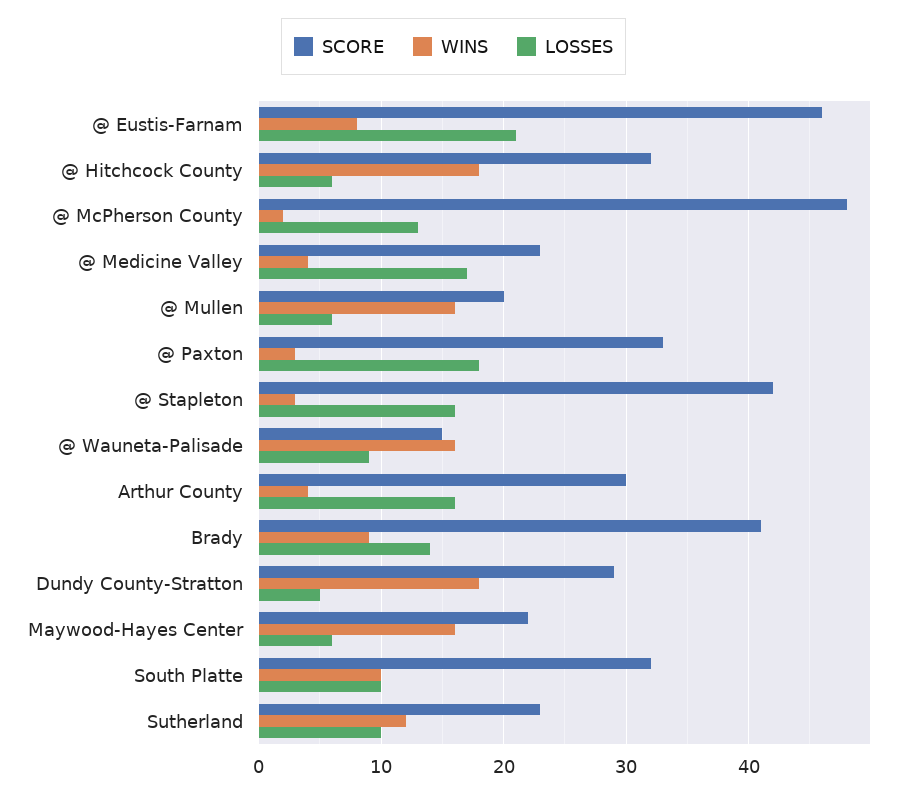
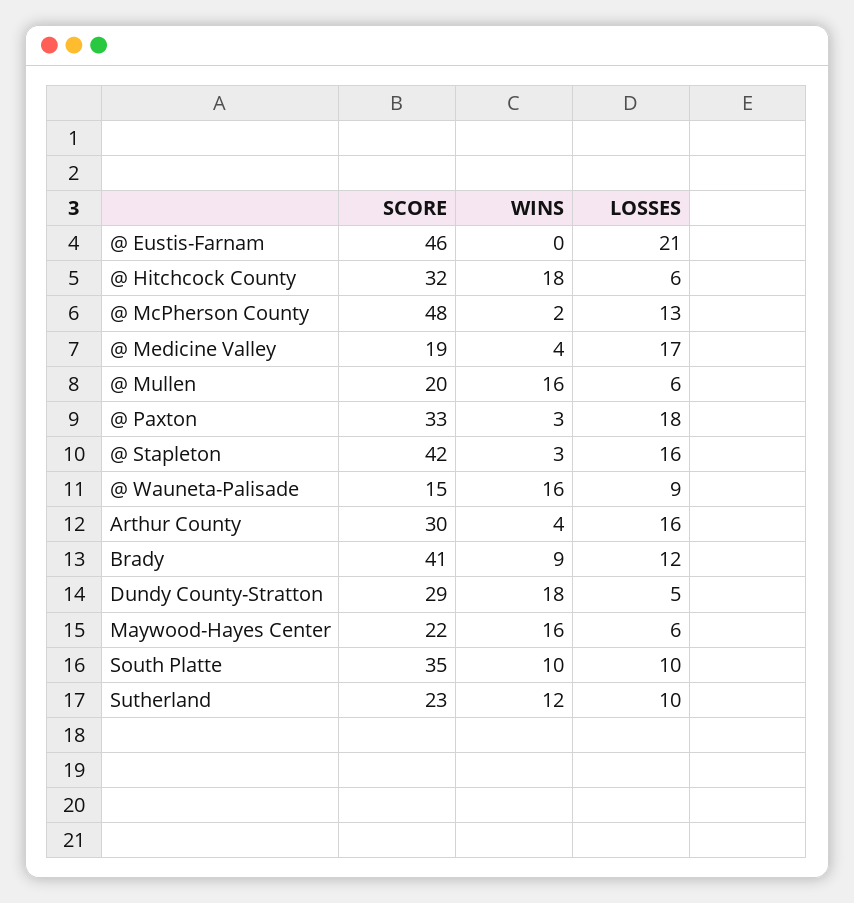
  {
    "SCORE": {
      "@ Eustis-Farnam": 46,
      "@ Hitchcock County": 32,
      "@ McPherson County": 48,
-     "@ Medicine Valley": 23,
+     "@ Medicine Valley": 19,
      "@ Mullen": 20,
      "@ Paxton": 33,
      "@ Stapleton": 42,
      "@ Wauneta-Palisade": 15,
      "Arthur County": 30,
      "Brady": 41,
      "Dundy County-Stratton": 29,
      "Maywood-Hayes Center": 22,
-     "South Platte": 32,
+     "South Platte": 35,
      "Sutherland": 23
    },
    "WINS": {
-     "@ Eustis-Farnam": 8,
+     "@ Eustis-Farnam": 0,
      "@ Hitchcock County": 18,
      "@ McPherson County": 2,
      "@ Medicine Valley": 4,
      "@ Mullen": 16,
      "@ Paxton": 3,
      "@ Stapleton": 3,
      "@ Wauneta-Palisade": 16,
      "Arthur County": 4,
      "Brady": 9,
      "Dundy County-Stratton": 18,
      "Maywood-Hayes Center": 16,
      "South Platte": 10,
      "Sutherland": 12
    },
    "LOSSES": {
      "@ Eustis-Farnam": 21,
      "@ Hitchcock County": 6,
      "@ McPherson County": 13,
      "@ Medicine Valley": 17,
      "@ Mullen": 6,
      "@ Paxton": 18,
      "@ Stapleton": 16,
      "@ Wauneta-Palisade": 9,
      "Arthur County": 16,
-     "Brady": 14,
+     "Brady": 12,
      "Dundy County-Stratton": 5,
      "Maywood-Hayes Center": 6,
      "South Platte": 10,
      "Sutherland": 10
    }
  }

